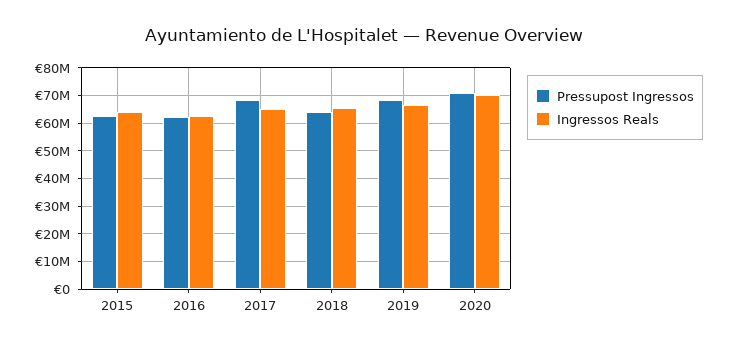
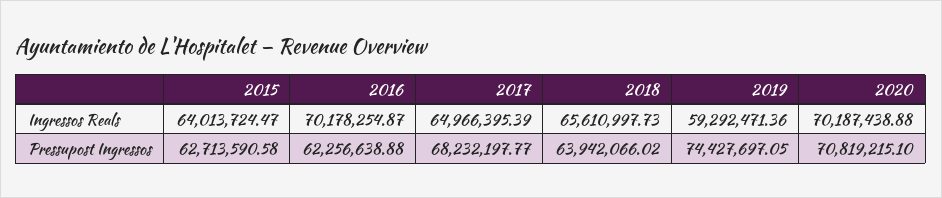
  {
    "Pressupost Ingressos": {
      "2015": 62713590.58,
      "2016": 62256638.88,
      "2017": 68232197.77,
      "2018": 63942066.02,
-     "2019": 67500000,
+     "2019": 74427697.05,
      "2020": 70819215.1
    },
    "Ingressos Reals": {
      "2015": 64013724.47,
-     "2016": 62500000,
+     "2016": 70178254.87,
      "2017": 64966395.39,
      "2018": 65610997.73,
-     "2019": 67500000,
+     "2019": 59292471.36,
      "2020": 70187438.88
    }
  }

